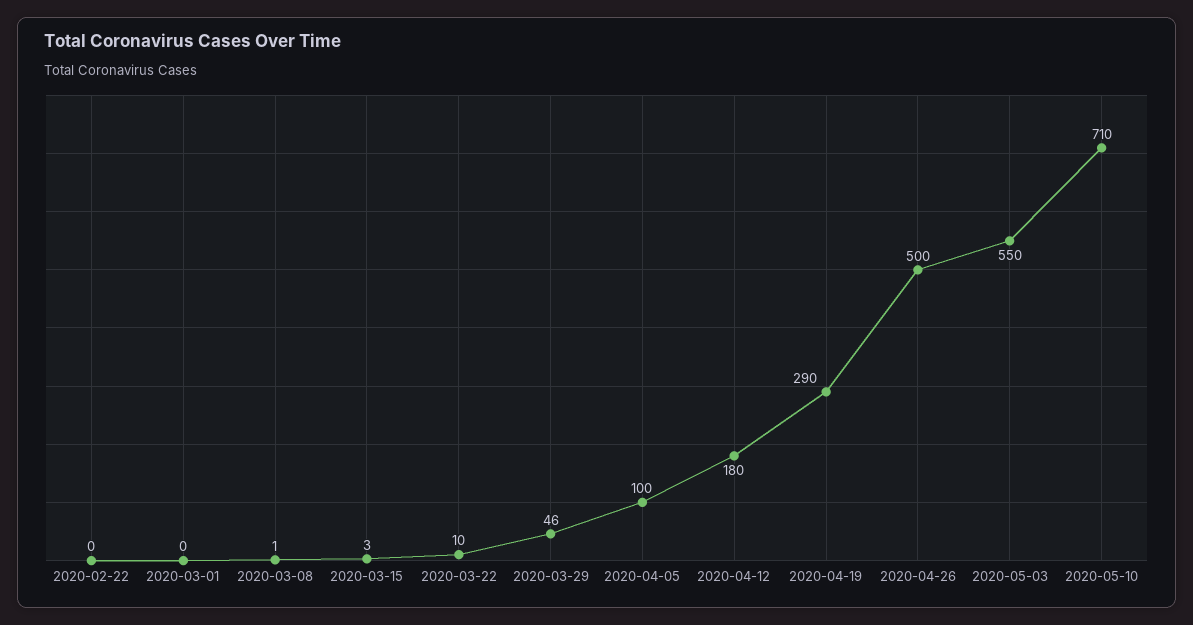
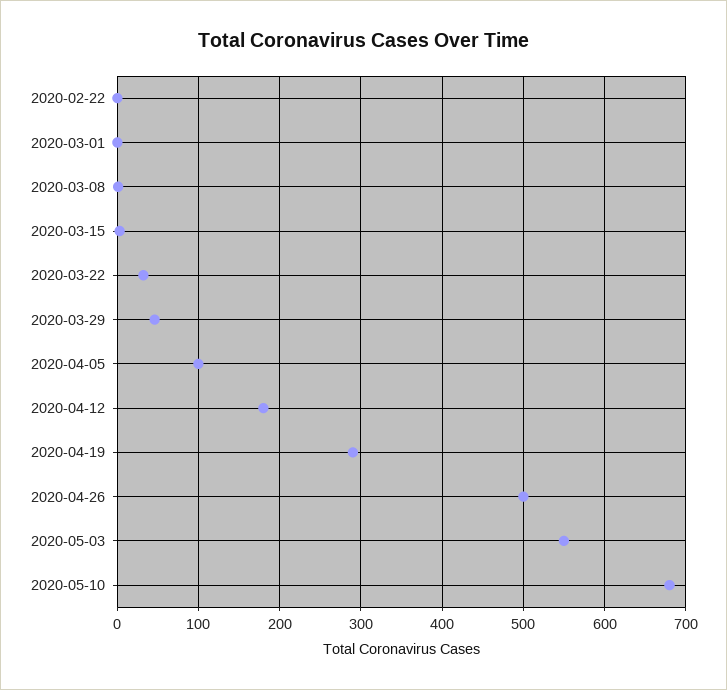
  {
    "2020-02-22": 0,
    "2020-03-01": 0,
    "2020-03-08": 1,
    "2020-03-15": 3,
-   "2020-03-22": 10,
+   "2020-03-22": 30,
    "2020-03-29": 46,
    "2020-04-05": 100,
    "2020-04-12": 180,
    "2020-04-19": 290,
    "2020-04-26": 500,
    "2020-05-03": 550,
-   "2020-05-10": 710
+   "2020-05-10": 680
  }

